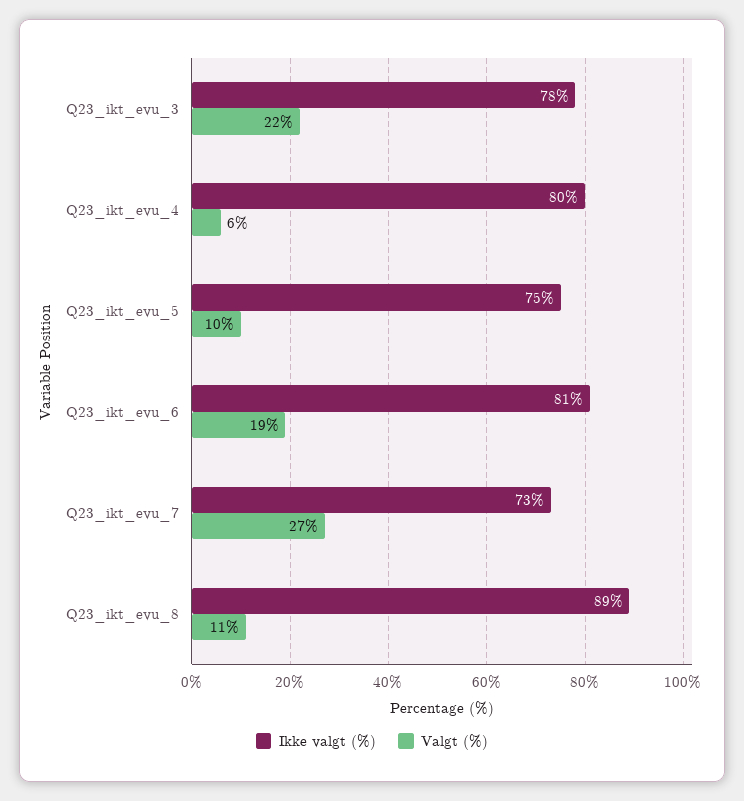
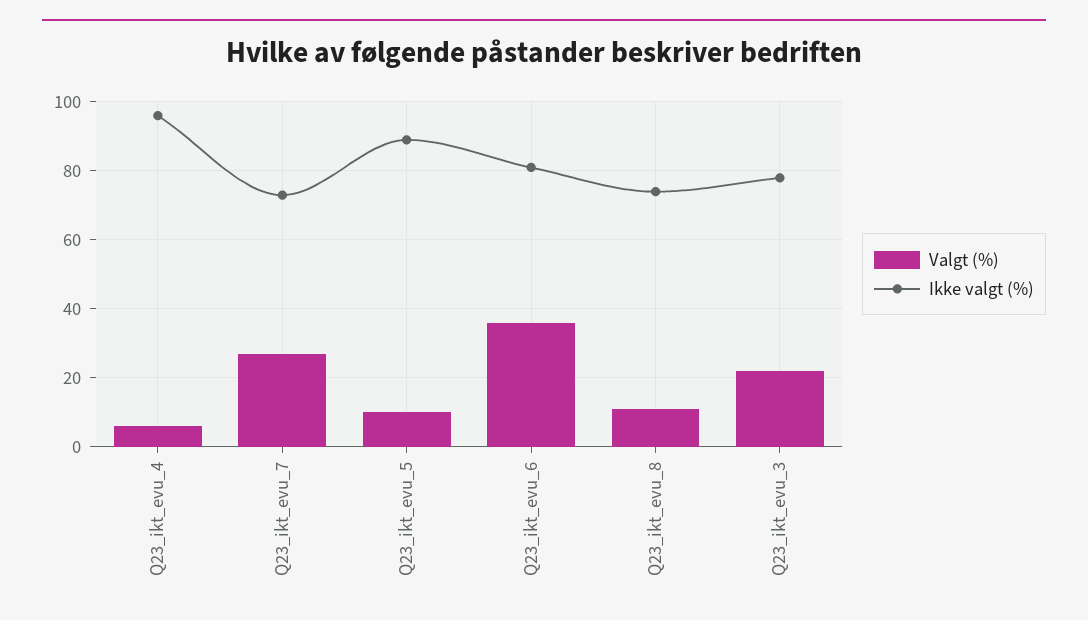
  {
    "Ikke valgt (%)": {
      "Q23_ikt_evu_3": 78,
-     "Q23_ikt_evu_4": 80,
+     "Q23_ikt_evu_4": 95,
-     "Q23_ikt_evu_5": 75,
+     "Q23_ikt_evu_5": 90,
      "Q23_ikt_evu_6": 81,
      "Q23_ikt_evu_7": 73,
-     "Q23_ikt_evu_8": 89
+     "Q23_ikt_evu_8": 75
    },
    "Valgt (%)": {
      "Q23_ikt_evu_3": 22,
      "Q23_ikt_evu_4": 6,
      "Q23_ikt_evu_5": 10,
-     "Q23_ikt_evu_6": 19,
+     "Q23_ikt_evu_6": 35,
      "Q23_ikt_evu_7": 27,
      "Q23_ikt_evu_8": 11
    }
  }

